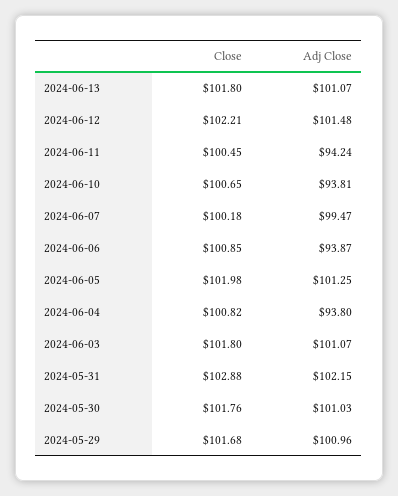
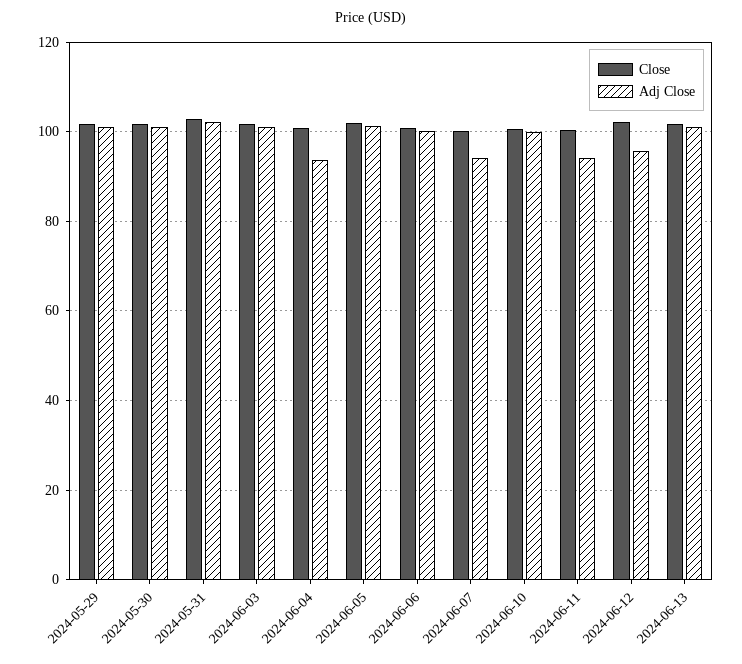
  {
    "Close": {
      "2024-06-13": 101.8,
      "2024-06-12": 102.21,
      "2024-06-11": 100.45,
      "2024-06-10": 100.65,
      "2024-06-07": 100.18,
      "2024-06-06": 100.85,
      "2024-06-05": 101.98,
      "2024-06-04": 100.82,
      "2024-06-03": 101.8,
      "2024-05-31": 102.88,
      "2024-05-30": 101.76,
      "2024-05-29": 101.68
    },
    "Adj Close": {
      "2024-06-13": 101.07,
-     "2024-06-12": 101.48,
+     "2024-06-12": 96,
      "2024-06-11": 94.24,
-     "2024-06-10": 93.81,
+     "2024-06-10": 100,
-     "2024-06-07": 99.47,
+     "2024-06-07": 94,
-     "2024-06-06": 93.87,
+     "2024-06-06": 100,
      "2024-06-05": 101.25,
      "2024-06-04": 93.8,
      "2024-06-03": 101.07,
      "2024-05-31": 102.15,
      "2024-05-30": 101.03,
      "2024-05-29": 100.96
    }
  }

